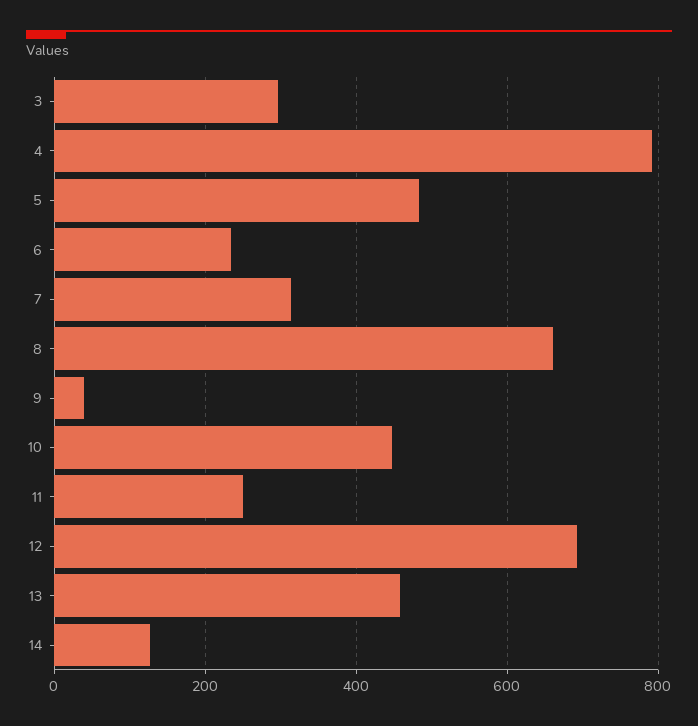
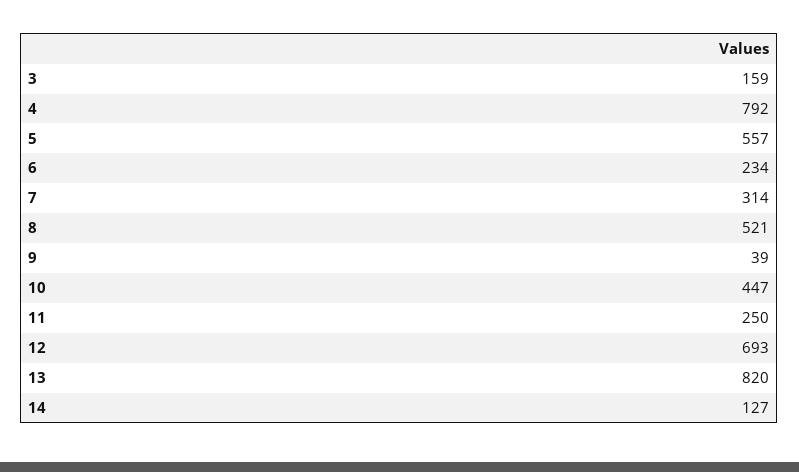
  {
-   "3": 300,
+   "3": 159,
    "4": 792,
-   "5": 480,
+   "5": 557,
    "6": 234,
    "7": 314,
-   "8": 660,
+   "8": 521,
    "9": 39,
    "10": 447,
    "11": 250,
    "12": 693,
-   "13": 460,
+   "13": 820,
    "14": 127
  }

